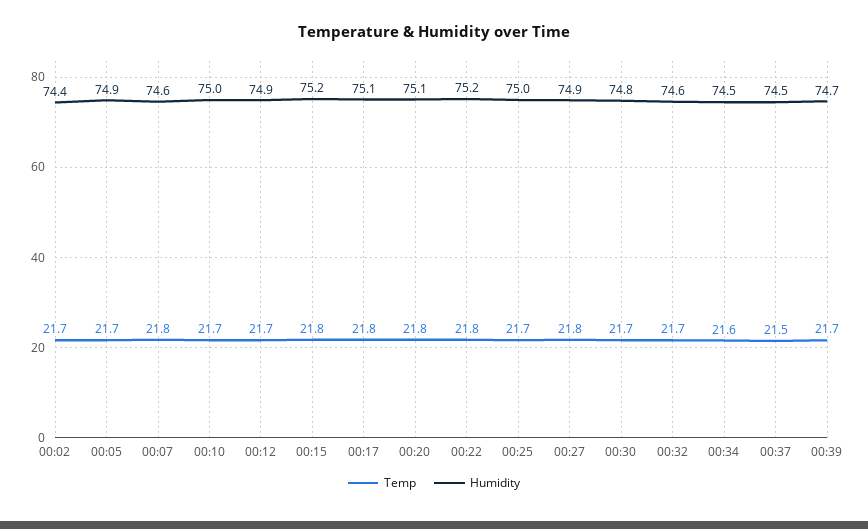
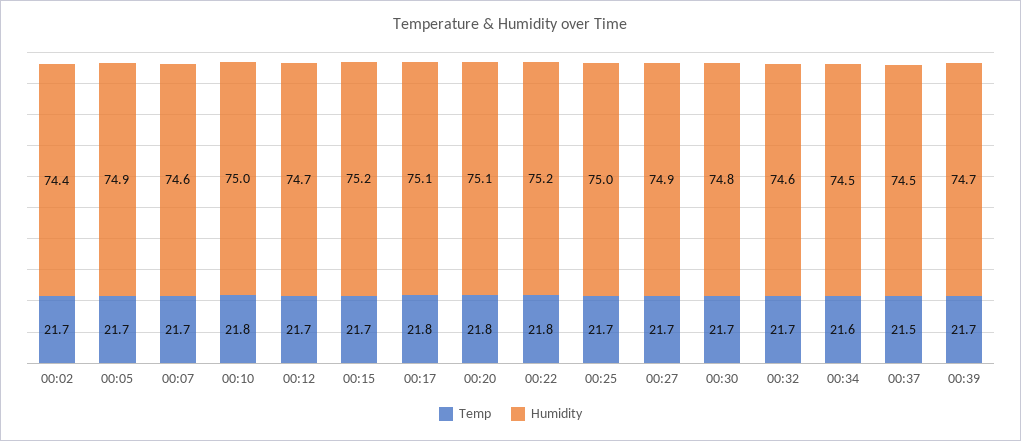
  {
    "Temp": {
      "00:02": 21.7,
      "00:05": 21.7,
-     "00:07": 21.8,
+     "00:07": 21.7,
-     "00:10": 21.7,
+     "00:10": 21.8,
      "00:12": 21.7,
-     "00:15": 21.8,
+     "00:15": 21.7,
      "00:17": 21.8,
      "00:20": 21.8,
      "00:22": 21.8,
      "00:25": 21.7,
-     "00:27": 21.8,
+     "00:27": 21.7,
      "00:30": 21.7,
      "00:32": 21.7,
      "00:34": 21.6,
      "00:37": 21.5,
      "00:39": 21.7
    },
    "Humidity": {
      "00:02": 74.4,
      "00:05": 74.9,
      "00:07": 74.6,
      "00:10": 75,
-     "00:12": 74.9,
+     "00:12": 74.7,
      "00:15": 75.2,
      "00:17": 75.1,
      "00:20": 75.1,
      "00:22": 75.2,
      "00:25": 75,
      "00:27": 74.9,
      "00:30": 74.8,
      "00:32": 74.6,
      "00:34": 74.5,
      "00:37": 74.5,
      "00:39": 74.7
    }
  }

